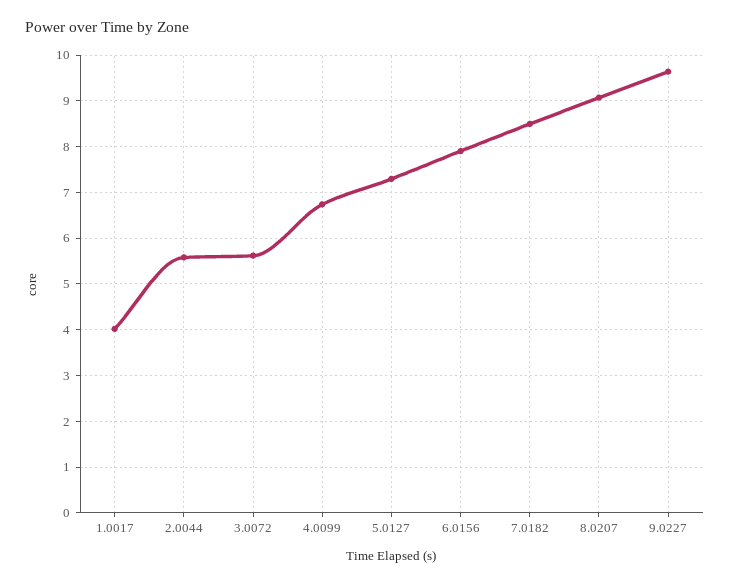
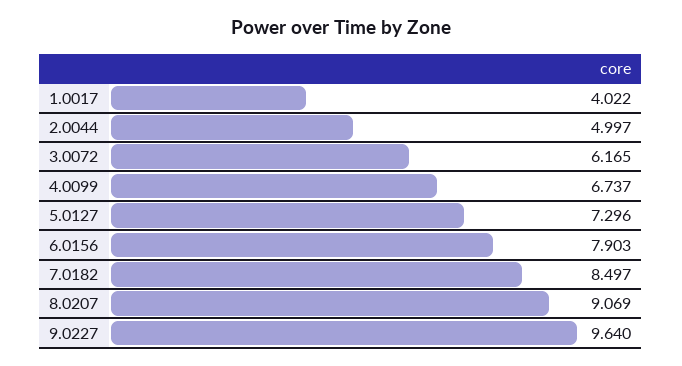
  {
    "1.0017": 4.022,
-   "2.0044": 5.6,
+   "2.0044": 4.997,
-   "3.0072": 5.6,
+   "3.0072": 6.165,
    "4.0099": 6.737,
    "5.0127": 7.296,
    "6.0156": 7.903,
    "7.0182": 8.497,
    "8.0207": 9.069,
    "9.0227": 9.64
  }

